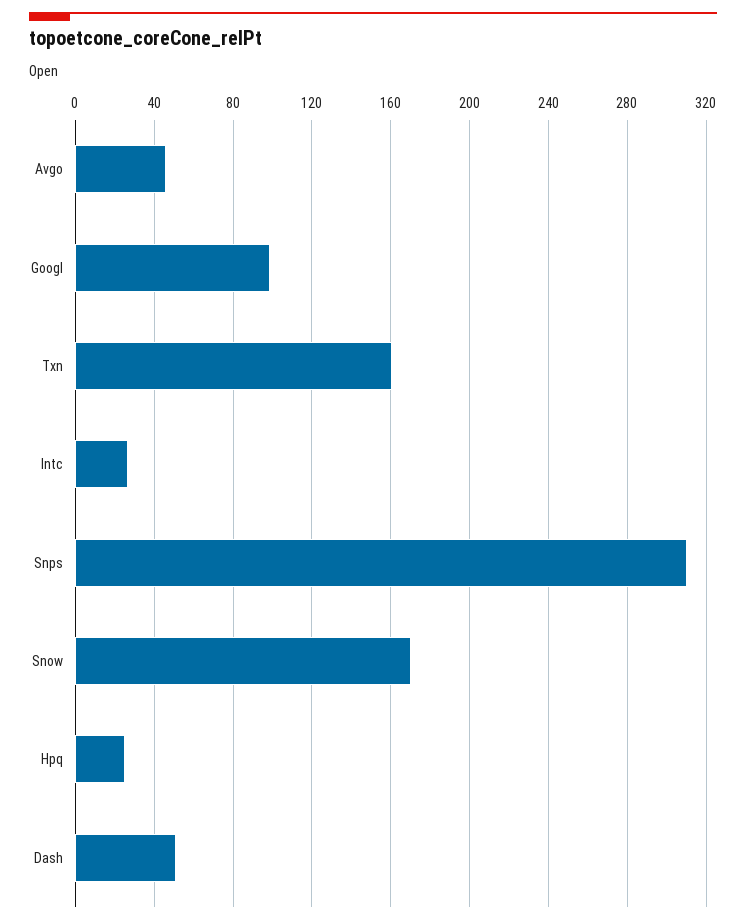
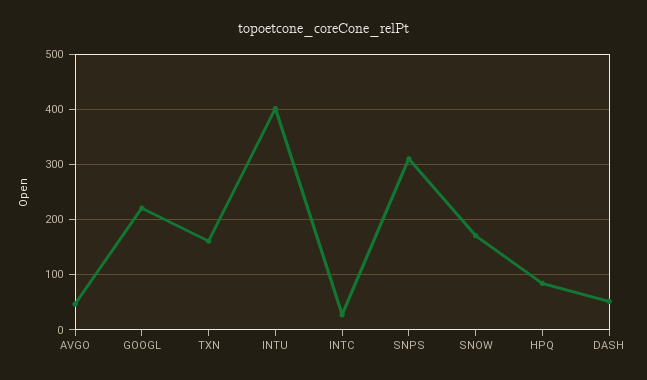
  {
    "Avgo": 45,
-   "Googl": 100,
+   "Googl": 220,
    "Txn": 160,
    "Intc": 25,
    "Snps": 310,
    "Snow": 170,
-   "Hpq": 25,
+   "Hpq": 80,
-   "Dash": 50
+   "Dash": 50,
+   "INTU": 400
  }

